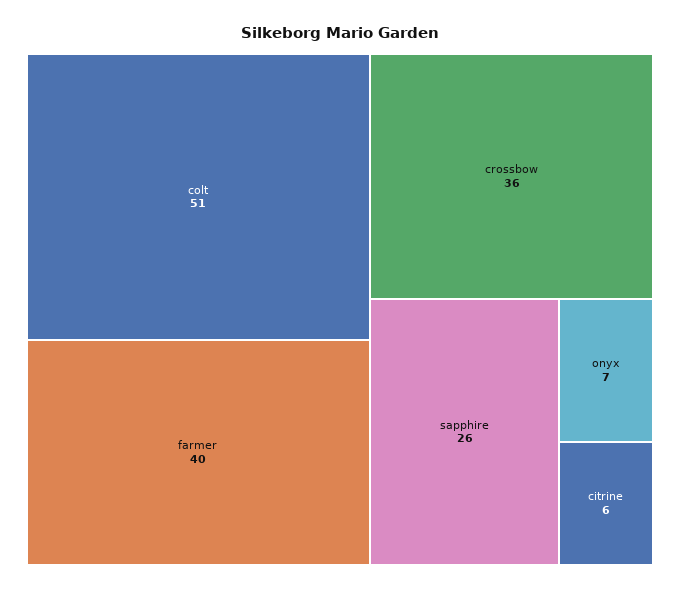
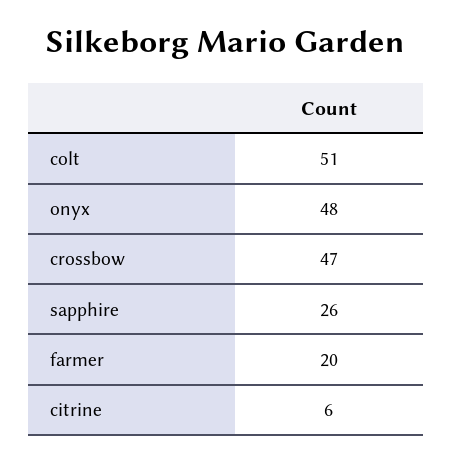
  {
    "colt": 51,
-   "farmer": 40,
+   "farmer": 20,
-   "crossbow": 36,
+   "crossbow": 47,
    "sapphire": 26,
-   "onyx": 7,
+   "onyx": 48,
    "citrine": 6
  }

